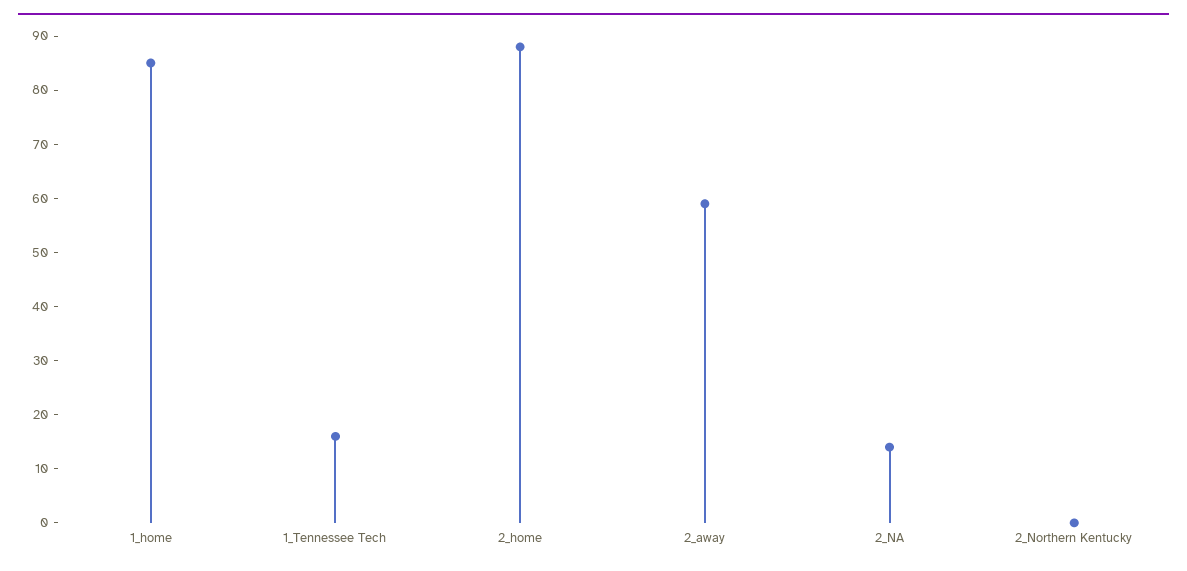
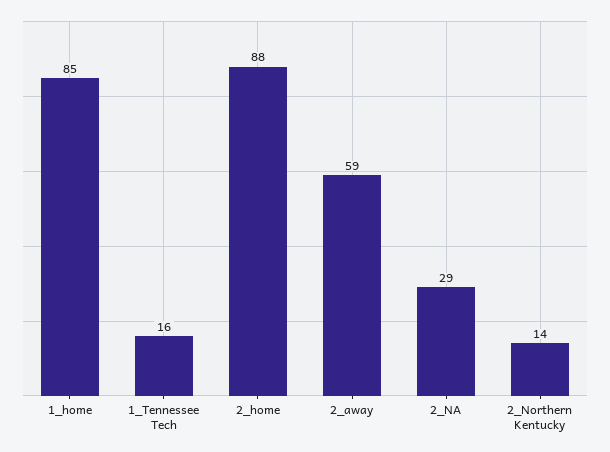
  {
    "1_home": 85,
    "1_Tennessee Tech": 16,
    "2_home": 88,
    "2_away": 59,
-   "2_NA": 15,
+   "2_NA": 29,
-   "2_Northern Kentucky": 0
+   "2_Northern Kentucky": 14
  }

